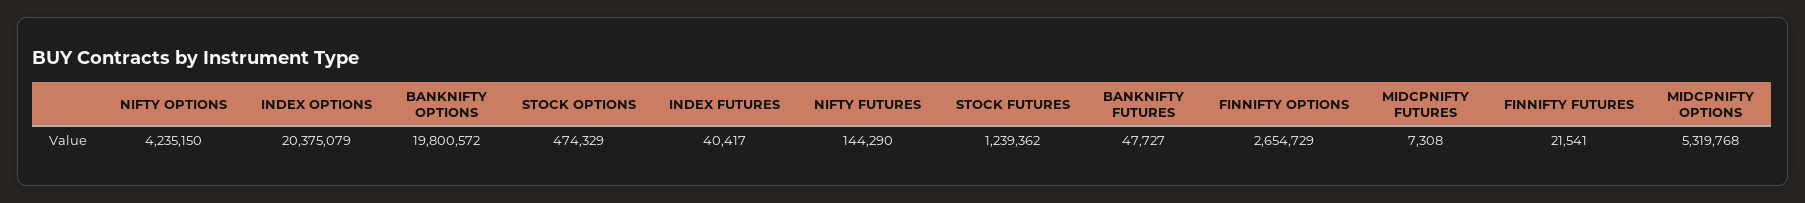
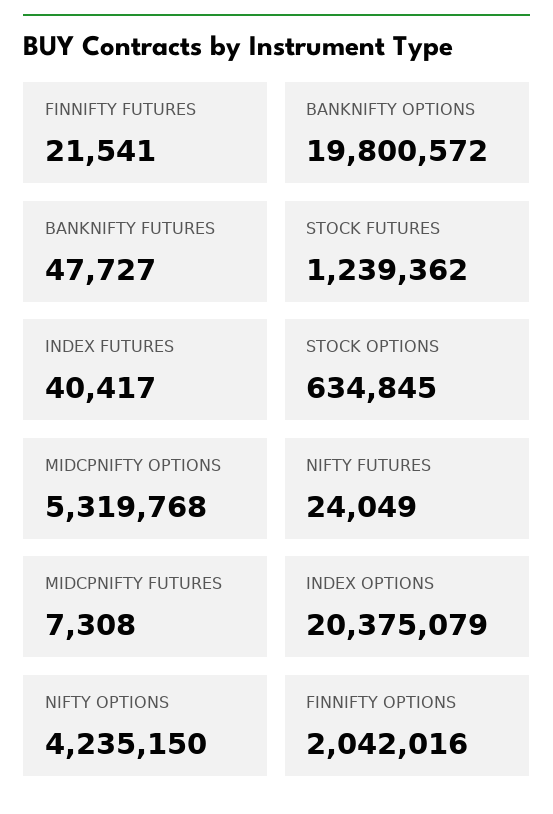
  {
    "NIFTY OPTIONS": 4235150,
    "INDEX OPTIONS": 20375079,
    "BANKNIFTY OPTIONS": 19800572,
-   "STOCK OPTIONS": 474329,
+   "STOCK OPTIONS": 634845,
    "INDEX FUTURES": 40417,
-   "NIFTY FUTURES": 144290,
+   "NIFTY FUTURES": 24049,
    "STOCK FUTURES": 1239362,
    "BANKNIFTY FUTURES": 47727,
-   "FINNIFTY OPTIONS": 2654729,
+   "FINNIFTY OPTIONS": 2042016,
    "MIDCPNIFTY FUTURES": 7308,
    "FINNIFTY FUTURES": 21541,
    "MIDCPNIFTY OPTIONS": 5319768
  }

